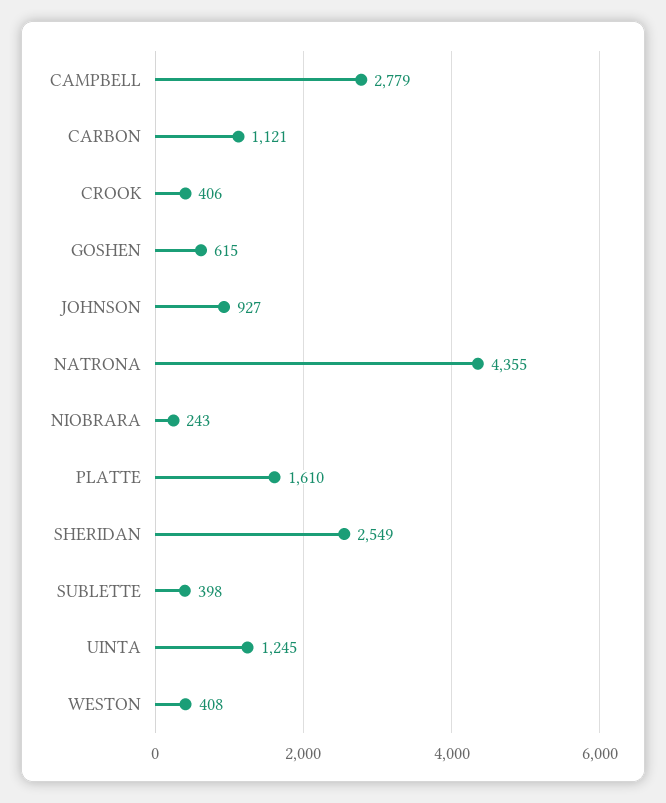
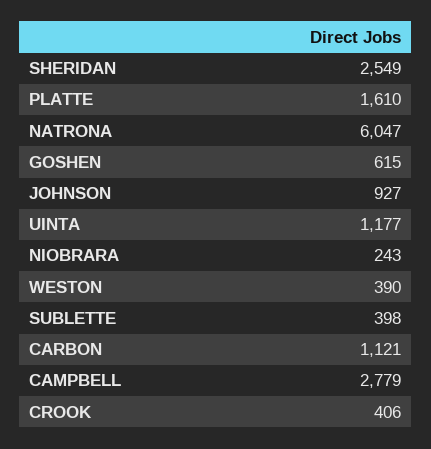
  {
    "CAMPBELL": 2779,
    "CARBON": 1121,
    "CROOK": 406,
    "GOSHEN": 615,
    "JOHNSON": 927,
-   "NATRONA": 4355,
+   "NATRONA": 6047,
    "NIOBRARA": 243,
    "PLATTE": 1610,
    "SHERIDAN": 2549,
    "SUBLETTE": 398,
-   "UINTA": 1245,
+   "UINTA": 1177,
-   "WESTON": 408
+   "WESTON": 390
  }

